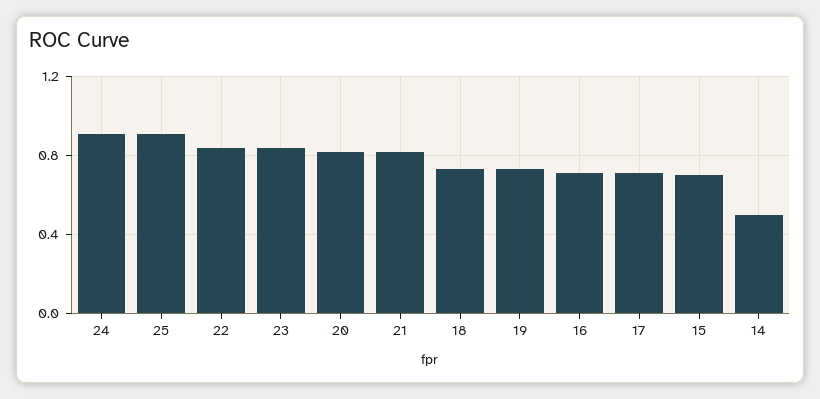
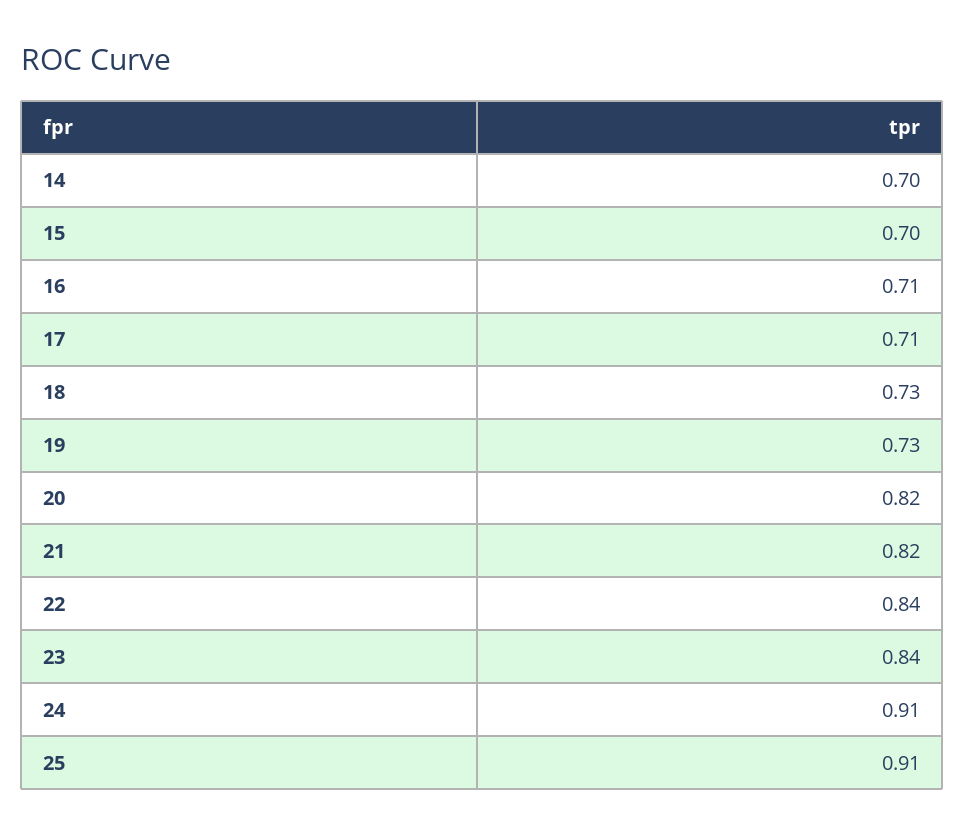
  {
    "24": 0.91,
    "25": 0.91,
    "22": 0.84,
    "23": 0.84,
    "20": 0.82,
    "21": 0.82,
    "18": 0.73,
    "19": 0.73,
    "16": 0.71,
    "17": 0.71,
    "15": 0.7,
-   "14": 0.5
+   "14": 0.7
  }

